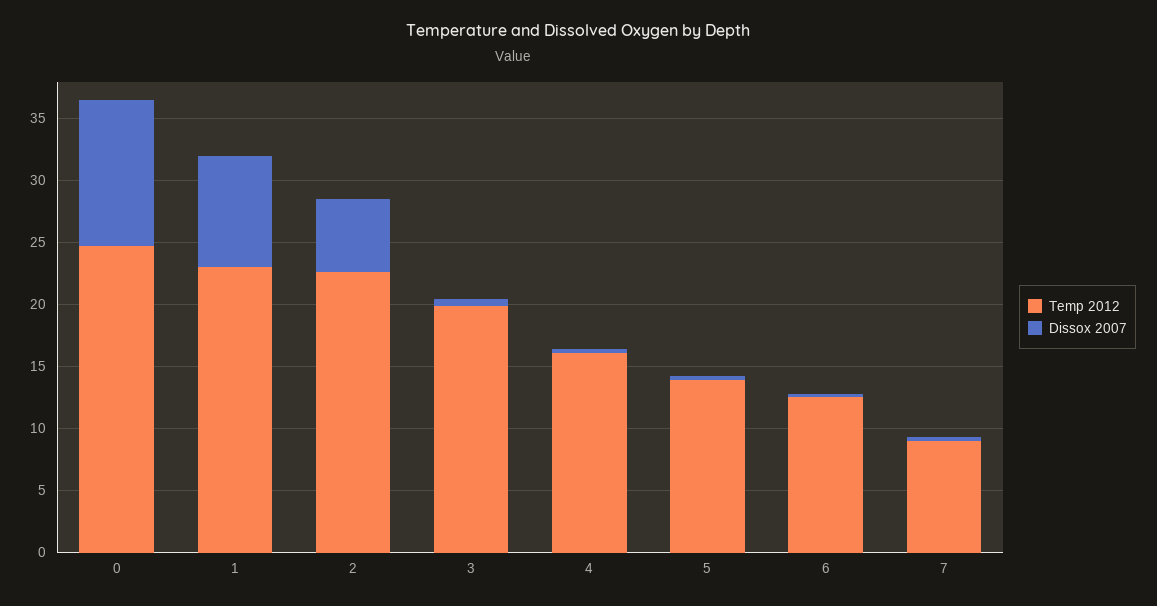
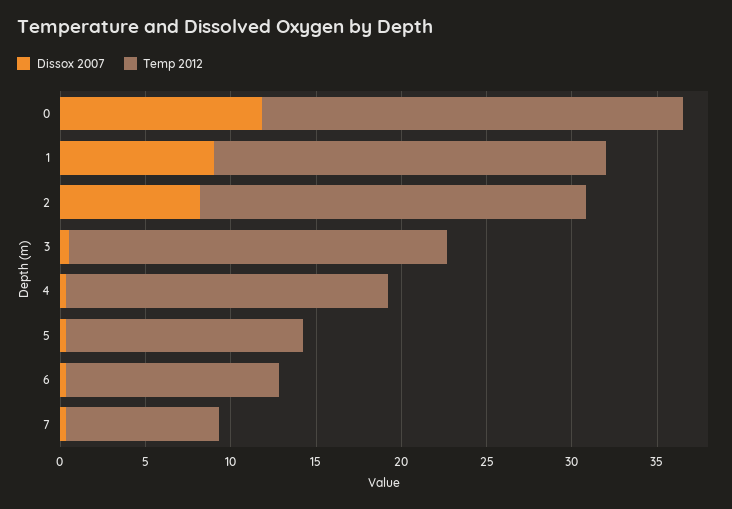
  {
    "Temp 2012": {
      "0": 25,
      "1": 23,
      "2": 23,
-     "3": 20,
+     "3": 22,
-     "4": 16,
+     "4": 19,
      "5": 14,
      "6": 13,
      "7": 9
    },
    "Dissox 2007": {
      "0": 12,
      "1": 9,
-     "2": 6,
+     "2": 8,
      "3": 1,
      "4": 0,
      "5": 0,
      "6": 0,
      "7": 0
    }
  }

